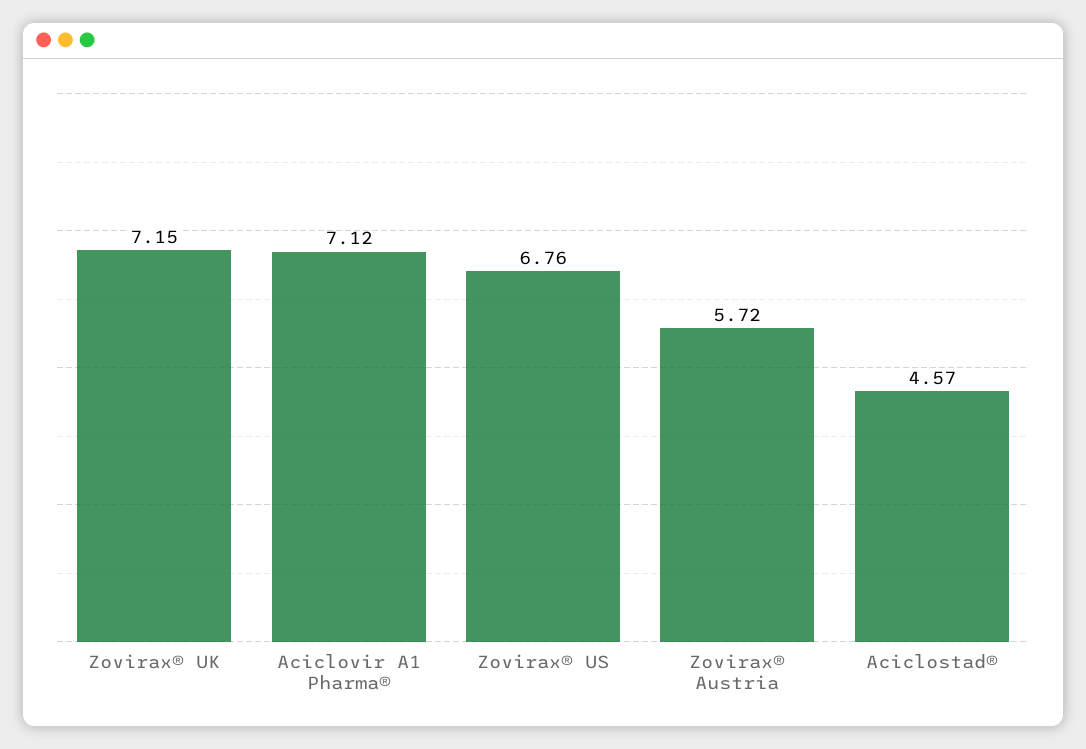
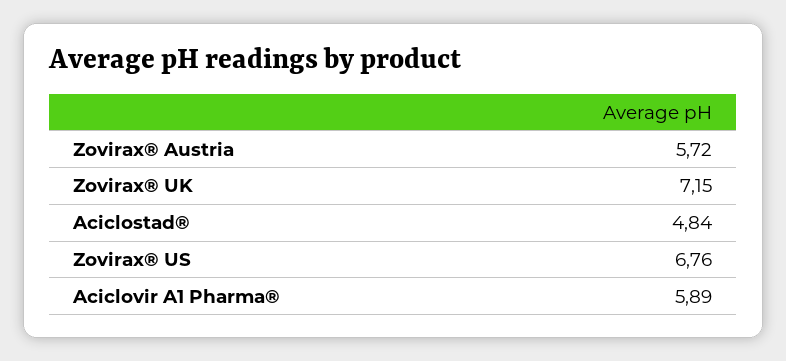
  {
    "Zovirax® UK": 7.15,
-   "Aciclovir A1 Pharma®": 7.12,
+   "Aciclovir A1 Pharma®": 5.89,
    "Zovirax® US": 6.76,
    "Zovirax® Austria": 5.72,
-   "Aciclostad®": 4.57
+   "Aciclostad®": 4.84
  }

